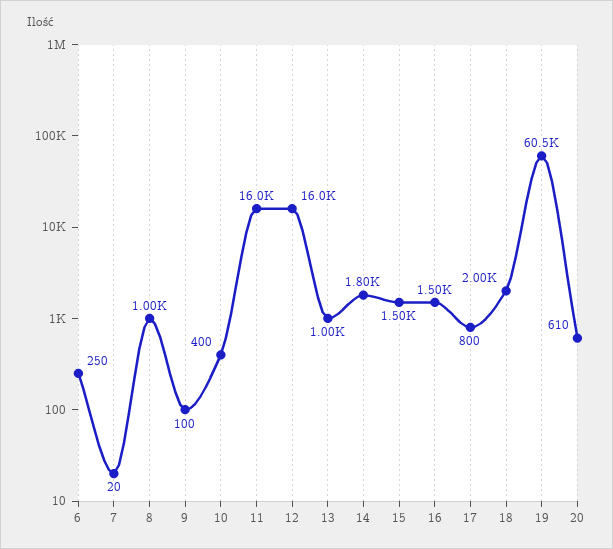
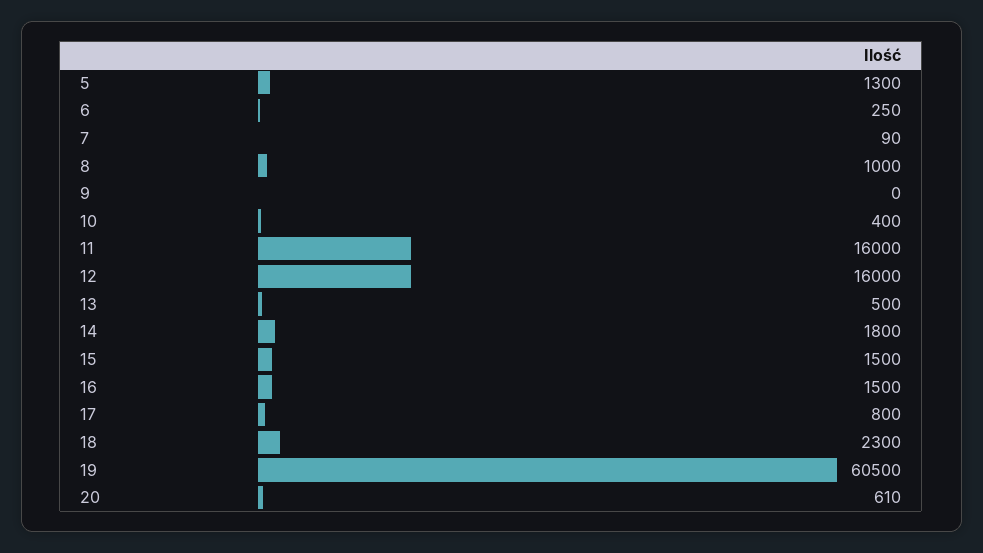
  {
    "6": 250,
-   "7": 20,
+   "7": 90,
    "8": 1000,
-   "9": 100,
+   "9": 0,
    "10": 400,
    "11": 16000,
    "12": 16000,
-   "13": 1000,
+   "13": 500,
    "14": 1800,
    "15": 1500,
    "16": 1500,
    "17": 800,
-   "18": 2000,
+   "18": 2300,
    "19": 60500,
-   "20": 610
+   "20": 610,
+   "5": 1300
  }

